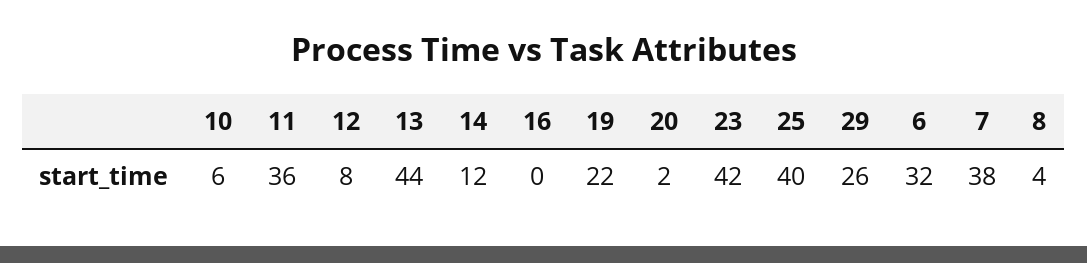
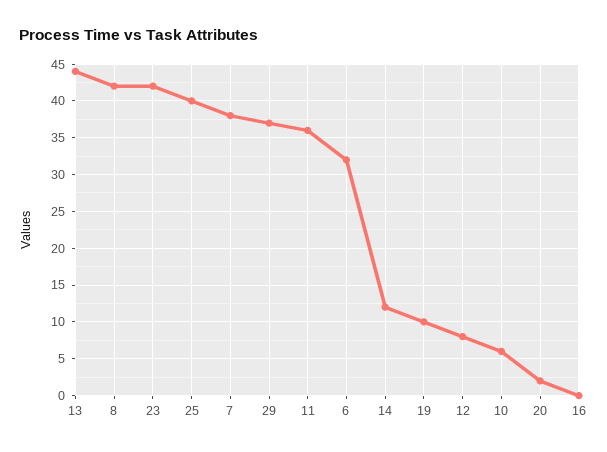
  {
    "10": 6,
    "11": 36,
    "12": 8,
    "13": 44,
    "14": 12,
    "16": 0,
-   "19": 22,
+   "19": 10,
    "20": 2,
    "23": 42,
    "25": 40,
-   "29": 26,
+   "29": 37,
    "6": 32,
    "7": 38,
-   "8": 4
+   "8": 42
  }

